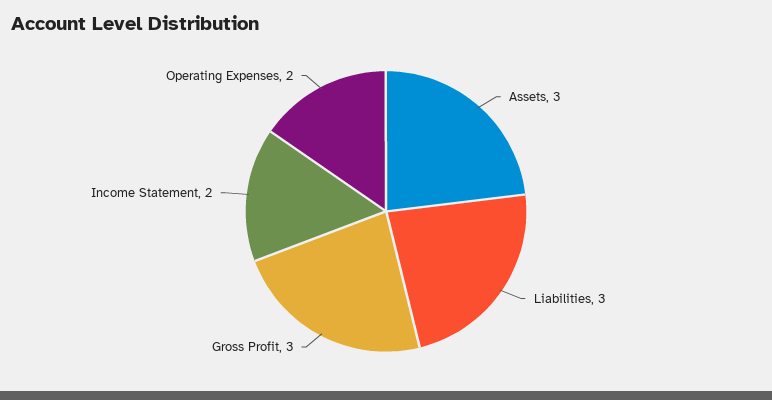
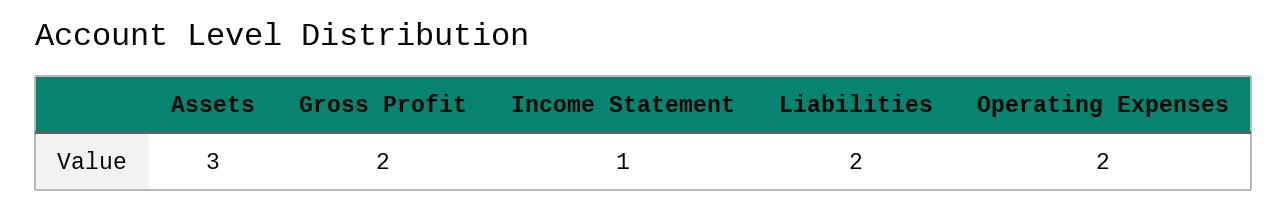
  {
    "Assets": 3,
-   "Liabilities": 3,
+   "Liabilities": 2,
-   "Gross Profit": 3,
+   "Gross Profit": 2,
-   "Income Statement": 2,
+   "Income Statement": 1,
    "Operating Expenses": 2
  }

